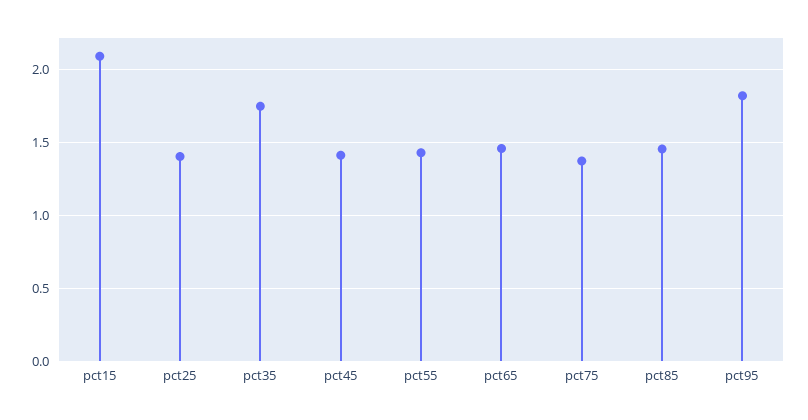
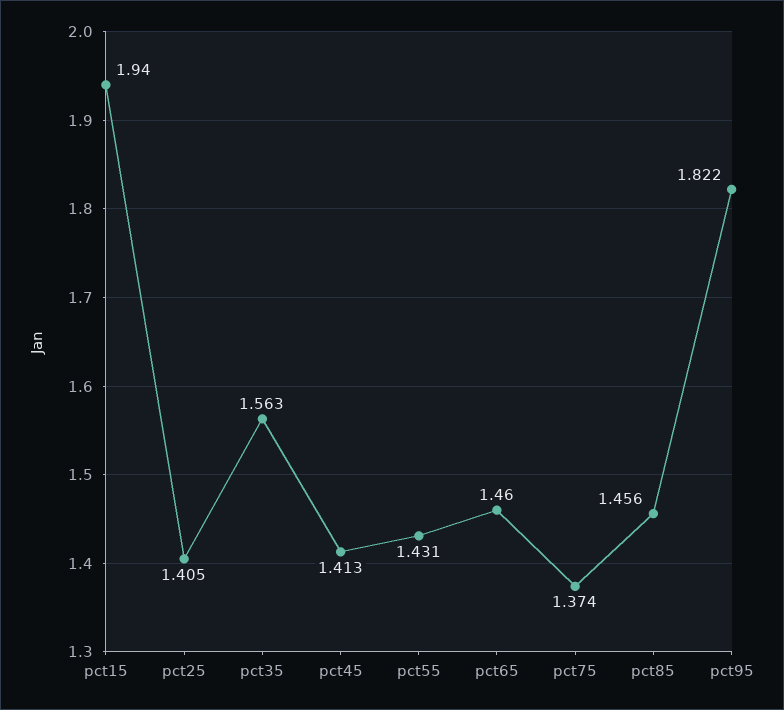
  {
-   "pct15": 2.1,
+   "pct15": 1.94,
    "pct25": 1.405,
-   "pct35": 1.75,
+   "pct35": 1.563,
    "pct45": 1.413,
    "pct55": 1.431,
    "pct65": 1.46,
    "pct75": 1.374,
    "pct85": 1.456,
    "pct95": 1.822
  }

